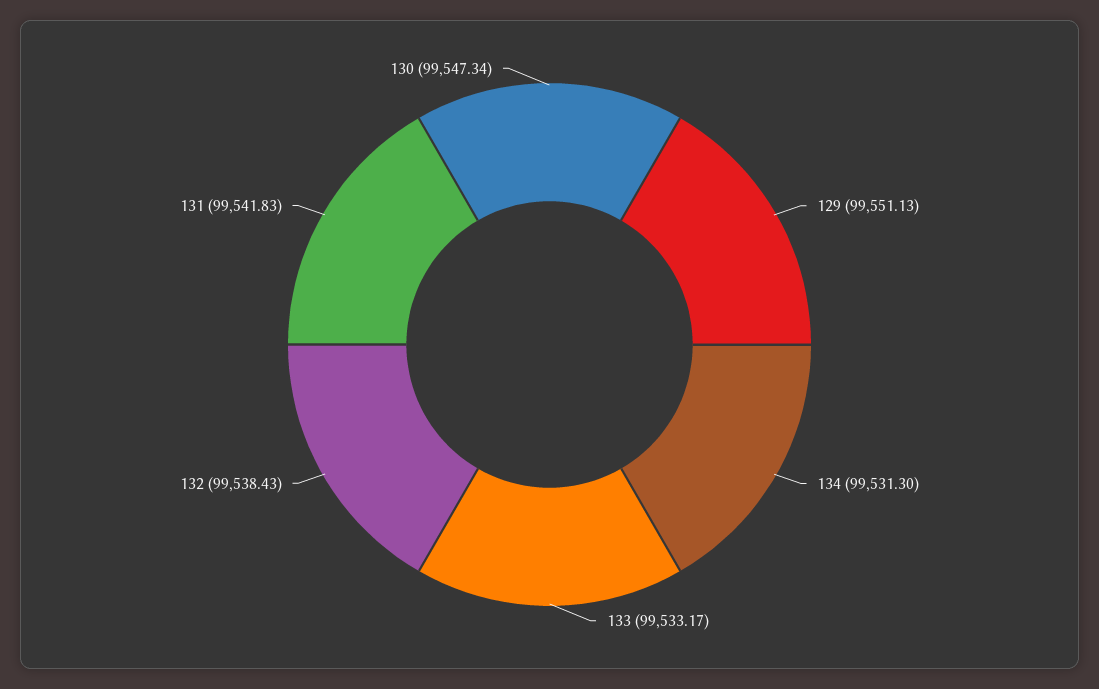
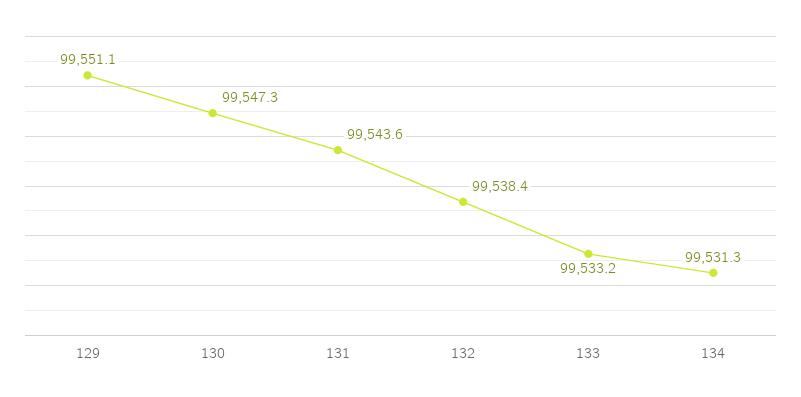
  {
    "129": 99551.13,
    "134": 99531.3,
    "133": 99533.17,
    "132": 99538.43,
-   "131": 99541.83,
+   "131": 99543.6,
    "130": 99547.34
  }

